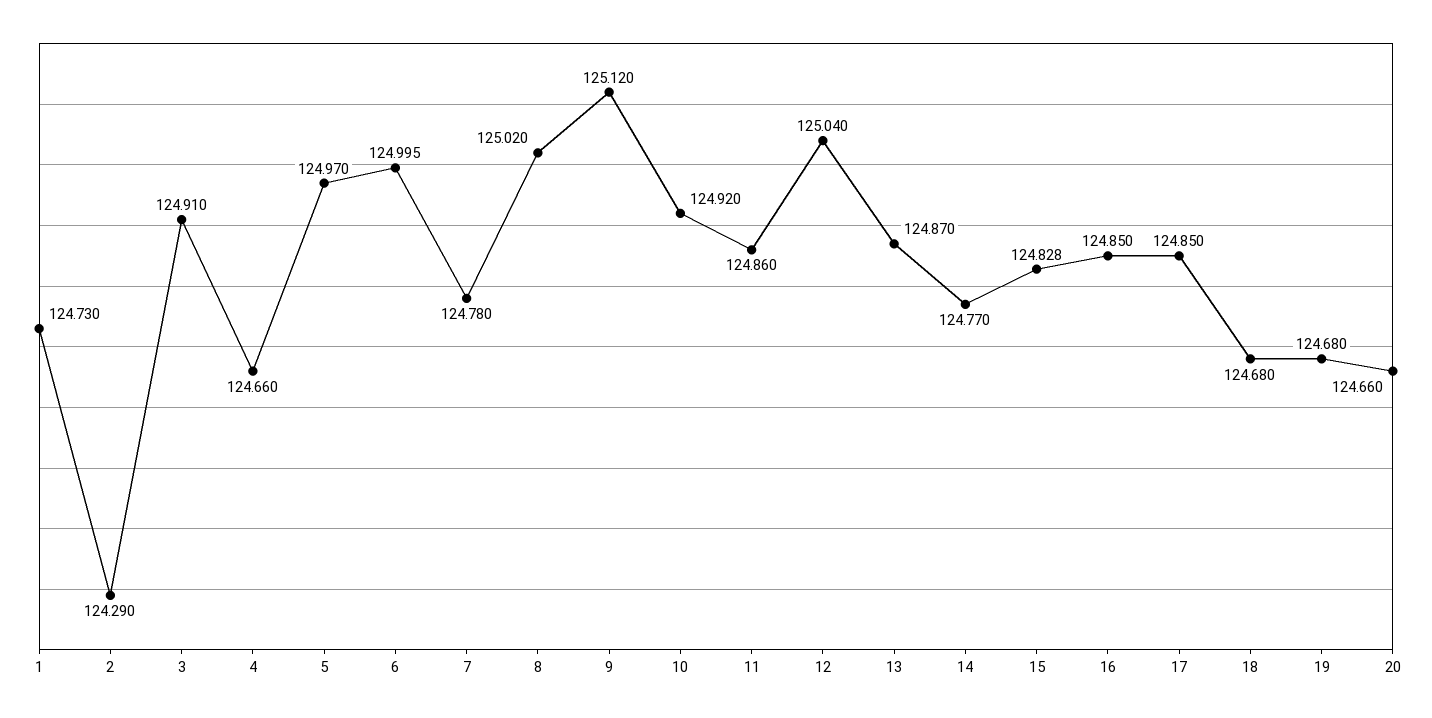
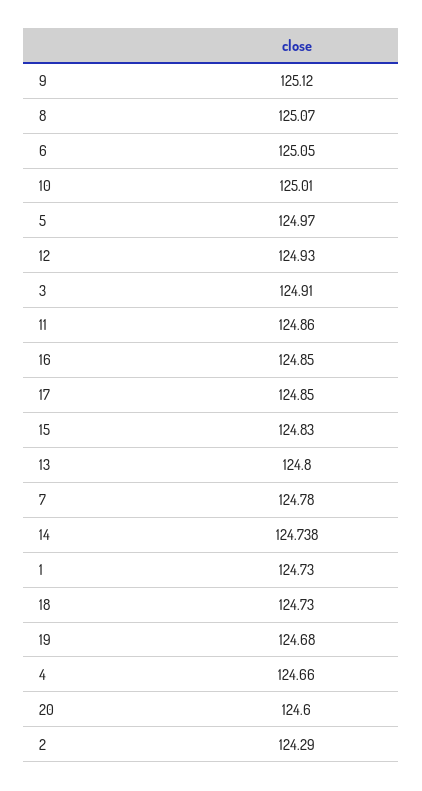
  {
    "1": 124.73,
    "2": 124.29,
    "3": 124.91,
    "4": 124.66,
    "5": 124.97,
-   "6": 124.995,
+   "6": 125.05,
    "7": 124.78,
-   "8": 125.02,
+   "8": 125.07,
    "9": 125.12,
-   "10": 124.92,
+   "10": 125.01,
    "11": 124.86,
-   "12": 125.04,
+   "12": 124.93,
-   "13": 124.87,
+   "13": 124.8,
-   "14": 124.77,
+   "14": 124.738,
-   "15": 124.828,
+   "15": 124.83,
    "16": 124.85,
    "17": 124.85,
-   "18": 124.68,
+   "18": 124.73,
    "19": 124.68,
-   "20": 124.66
+   "20": 124.6
  }

